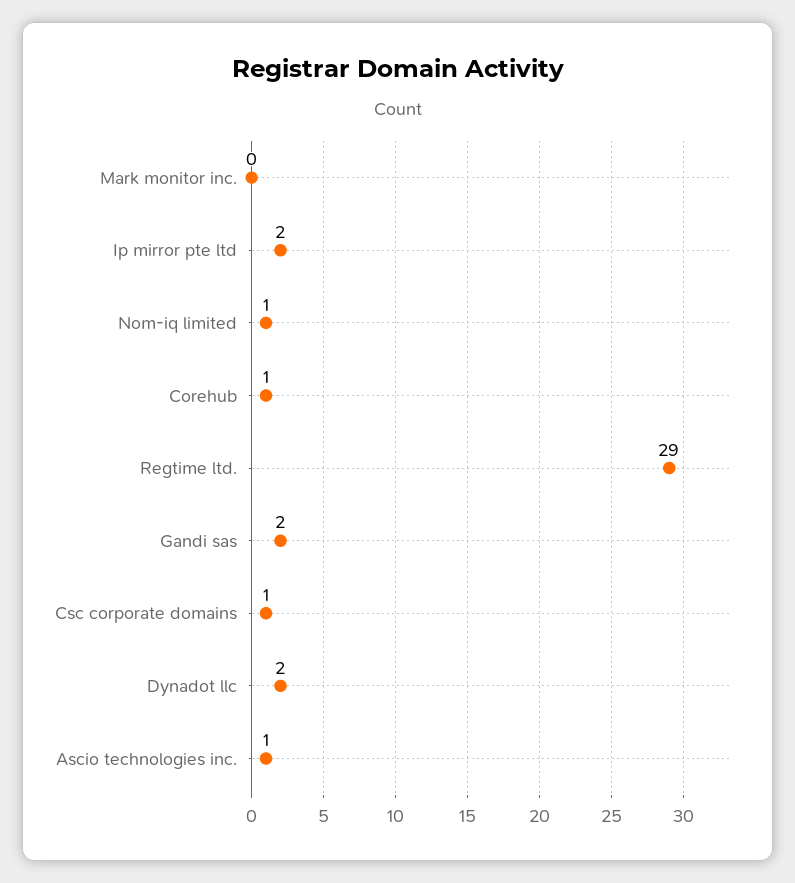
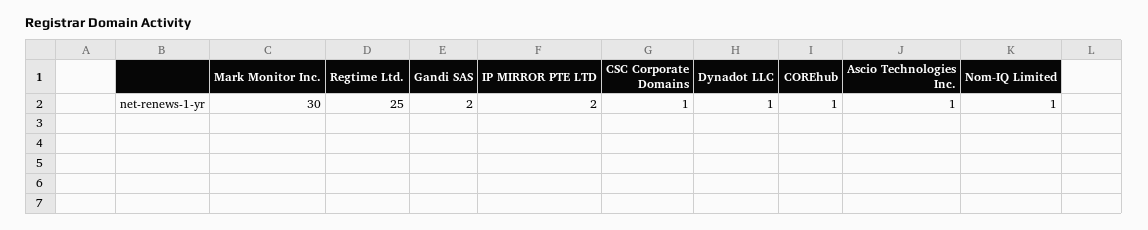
  {
-   "Mark monitor inc.": 0,
+   "Mark monitor inc.": 30,
    "Ip mirror pte ltd": 2,
    "Nom-iq limited": 1,
    "Corehub": 1,
-   "Regtime ltd.": 29,
+   "Regtime ltd.": 25,
    "Gandi sas": 2,
    "Csc corporate domains": 1,
-   "Dynadot llc": 2,
+   "Dynadot llc": 1,
    "Ascio technologies inc.": 1
  }

